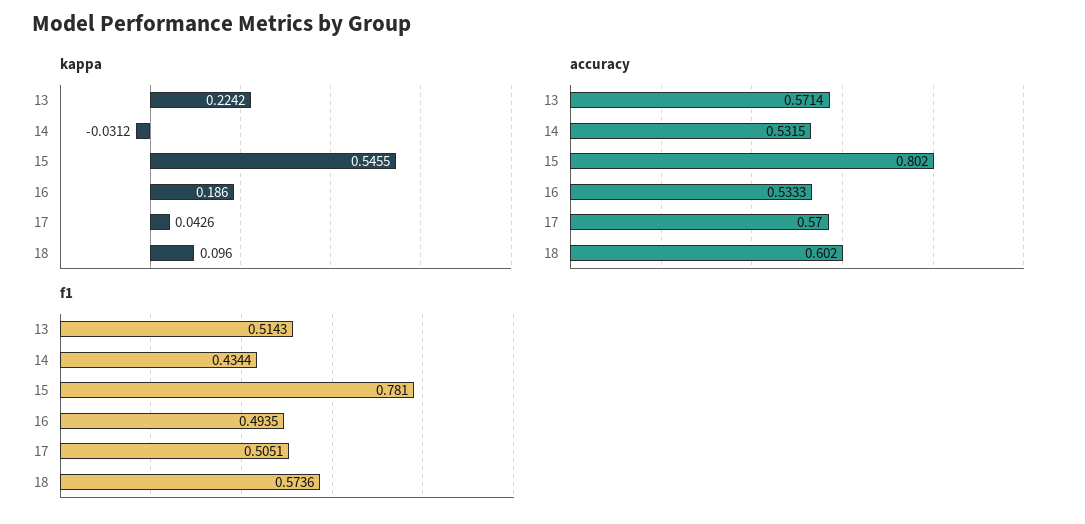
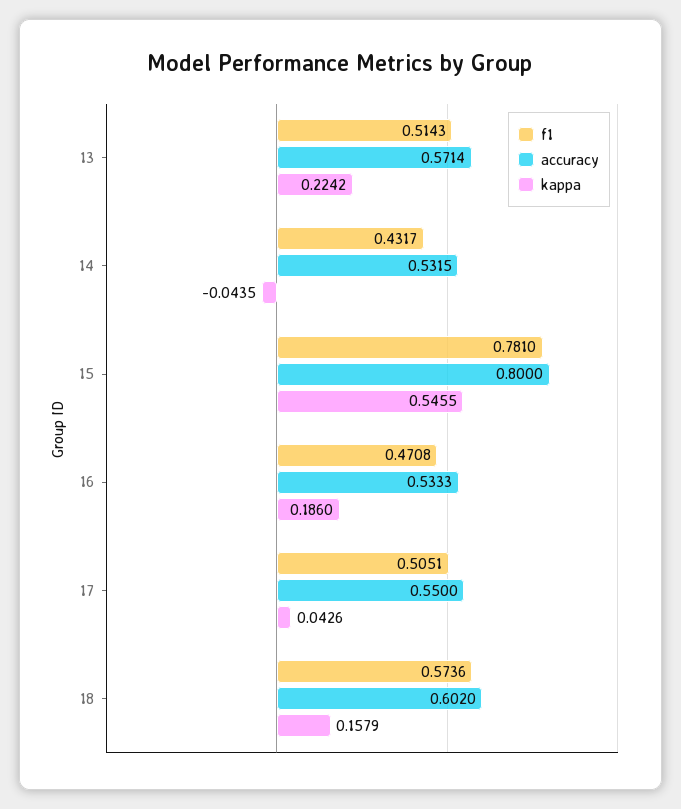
  {
    "kappa": {
      "13": 0.2242,
-     "14": -0.0312,
+     "14": -0.0435,
      "15": 0.5455,
      "16": 0.186,
      "17": 0.0426,
-     "18": 0.096
+     "18": 0.1579
    },
    "accuracy": {
      "13": 0.5714,
      "14": 0.5315,
-     "15": 0.802,
+     "15": 0.8,
      "16": 0.5333,
-     "17": 0.57,
+     "17": 0.55,
      "18": 0.602
    },
    "f1": {
      "13": 0.5143,
-     "14": 0.4344,
+     "14": 0.4317,
      "15": 0.781,
-     "16": 0.4935,
+     "16": 0.4708,
      "17": 0.5051,
      "18": 0.5736
    }
  }

